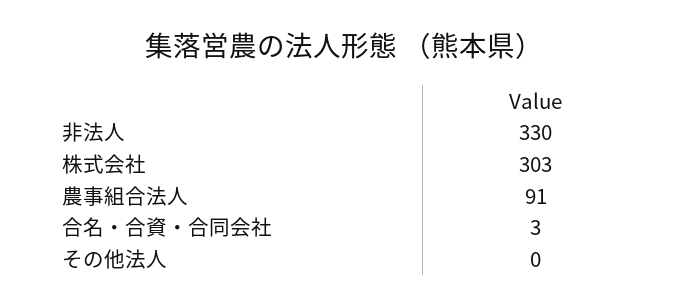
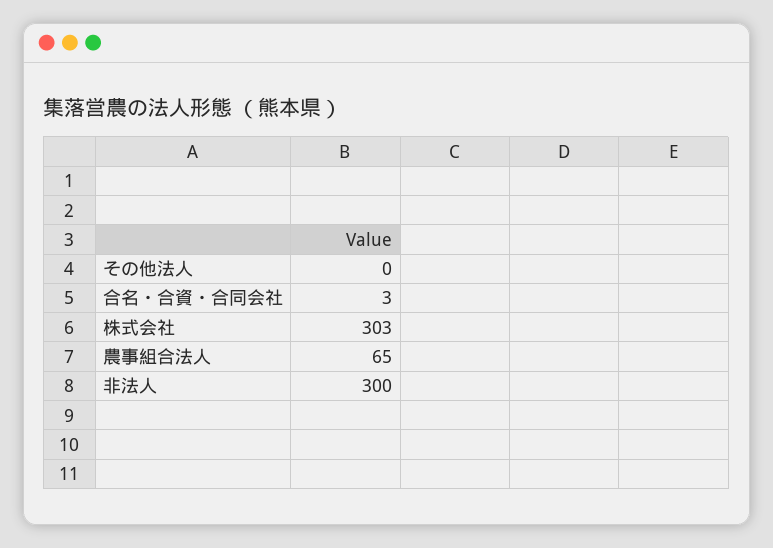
  {
-   "非法人": 330,
+   "非法人": 300,
    "株式会社": 303,
-   "農事組合法人": 91,
+   "農事組合法人": 65,
    "合名・合資・合同会社": 3,
    "その他法人": 0
  }

